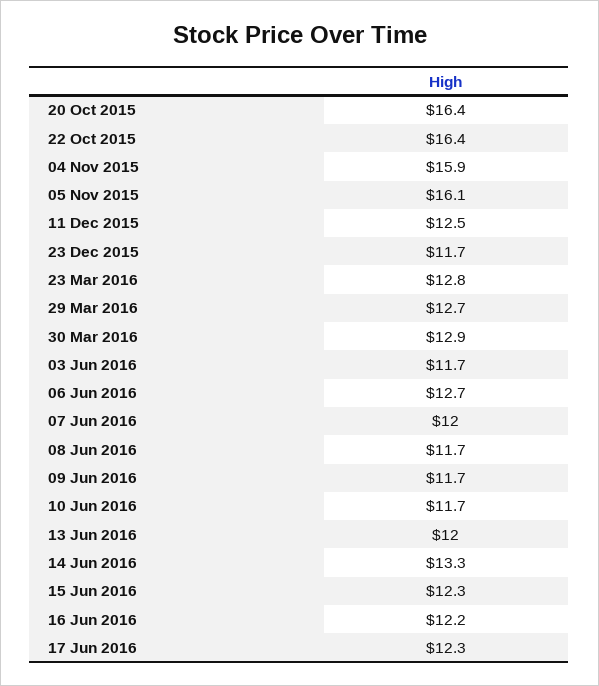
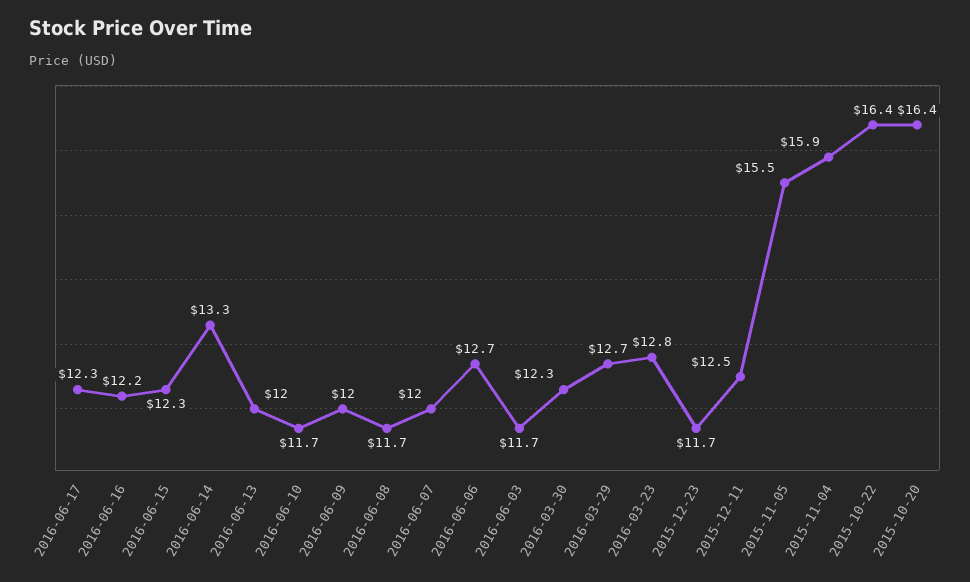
  {
    "20 Oct 2015": 16.4,
    "22 Oct 2015": 16.4,
    "04 Nov 2015": 15.9,
-   "05 Nov 2015": 16.1,
+   "05 Nov 2015": 15.5,
    "11 Dec 2015": 12.5,
    "23 Dec 2015": 11.7,
    "23 Mar 2016": 12.8,
    "29 Mar 2016": 12.7,
-   "30 Mar 2016": 12.9,
+   "30 Mar 2016": 12.3,
    "03 Jun 2016": 11.7,
    "06 Jun 2016": 12.7,
    "07 Jun 2016": 12,
    "08 Jun 2016": 11.7,
-   "09 Jun 2016": 11.7,
+   "09 Jun 2016": 12,
    "10 Jun 2016": 11.7,
    "13 Jun 2016": 12,
    "14 Jun 2016": 13.3,
    "15 Jun 2016": 12.3,
    "16 Jun 2016": 12.2,
    "17 Jun 2016": 12.3
  }

